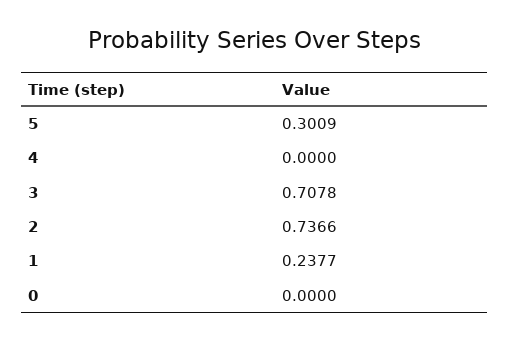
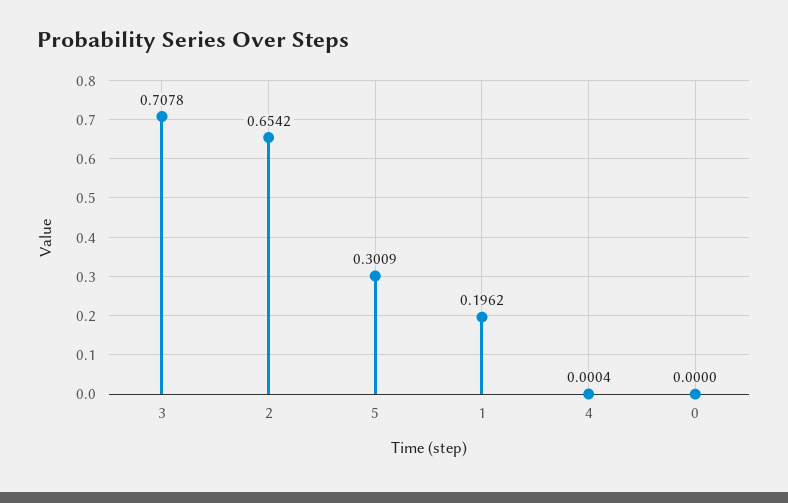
  {
    "5": 0.3009,
-   "4": 0,
+   "4": 0.0004,
    "3": 0.7078,
-   "2": 0.7366,
+   "2": 0.6542,
-   "1": 0.2377,
+   "1": 0.1962,
    "0": 0
  }

